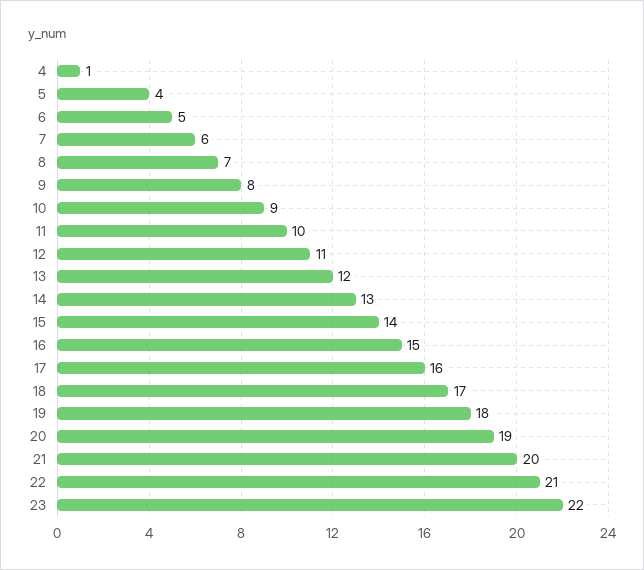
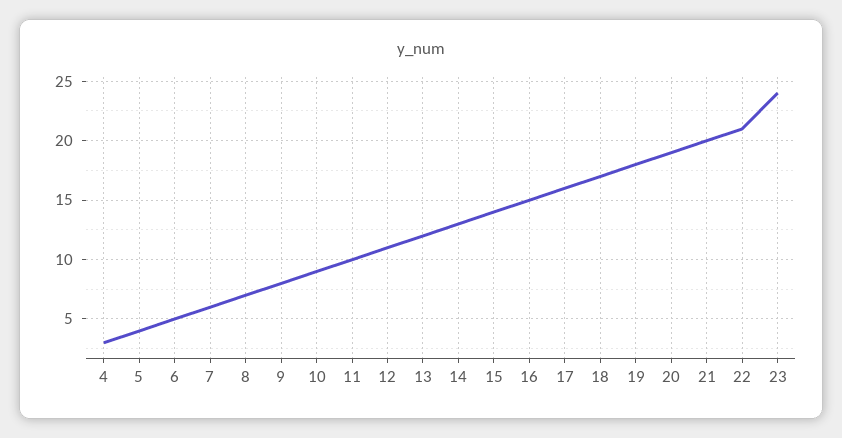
  {
-   "4": 1,
+   "4": 3,
    "5": 4,
    "6": 5,
    "7": 6,
    "8": 7,
    "9": 8,
    "10": 9,
    "11": 10,
    "12": 11,
    "13": 12,
    "14": 13,
    "15": 14,
    "16": 15,
    "17": 16,
    "18": 17,
    "19": 18,
    "20": 19,
    "21": 20,
    "22": 21,
-   "23": 22
+   "23": 24
  }

